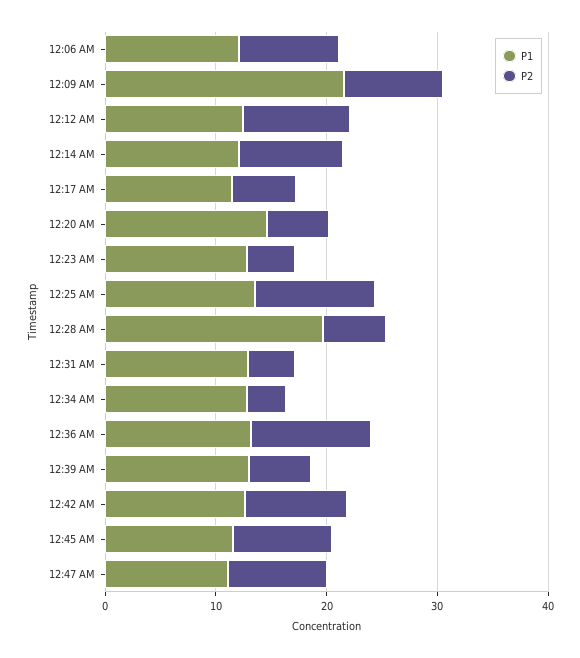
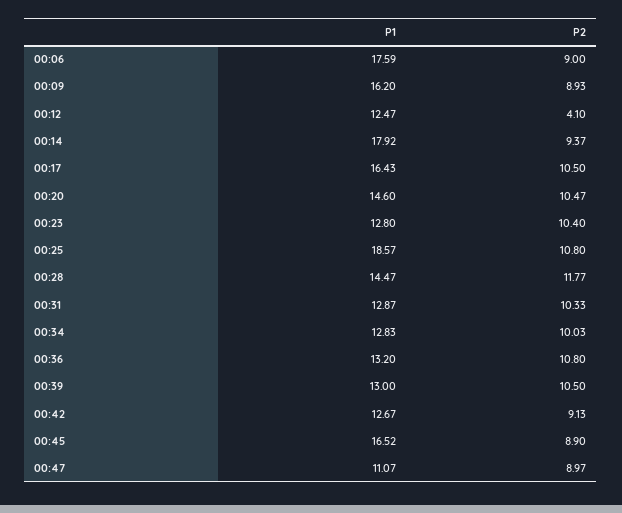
  {
    "P1": {
-     "12:06 AM": 12,
+     "12:06 AM": 17.59,
-     "12:09 AM": 22,
+     "12:09 AM": 16.2,
      "12:12 AM": 12.47,
-     "12:14 AM": 12,
+     "12:14 AM": 17.92,
-     "12:17 AM": 12,
+     "12:17 AM": 16.43,
      "12:20 AM": 14.6,
      "12:23 AM": 12.8,
-     "12:25 AM": 14,
+     "12:25 AM": 18.57,
-     "12:28 AM": 20,
+     "12:28 AM": 14.47,
      "12:31 AM": 12.87,
      "12:34 AM": 12.83,
      "12:36 AM": 13.2,
      "12:39 AM": 13,
      "12:42 AM": 12.67,
-     "12:45 AM": 12,
+     "12:45 AM": 16.52,
      "12:47 AM": 11.07
    },
    "P2": {
      "12:06 AM": 9,
      "12:09 AM": 8.93,
-     "12:12 AM": 10,
+     "12:12 AM": 4.1,
      "12:14 AM": 9.37,
-     "12:17 AM": 6,
+     "12:17 AM": 10.5,
-     "12:20 AM": 6,
+     "12:20 AM": 10.47,
-     "12:23 AM": 4,
+     "12:23 AM": 10.4,
      "12:25 AM": 10.8,
-     "12:28 AM": 6,
+     "12:28 AM": 11.77,
-     "12:31 AM": 4,
+     "12:31 AM": 10.33,
-     "12:34 AM": 4,
+     "12:34 AM": 10.03,
      "12:36 AM": 10.8,
-     "12:39 AM": 6,
+     "12:39 AM": 10.5,
      "12:42 AM": 9.13,
      "12:45 AM": 8.9,
      "12:47 AM": 8.97
    }
  }

